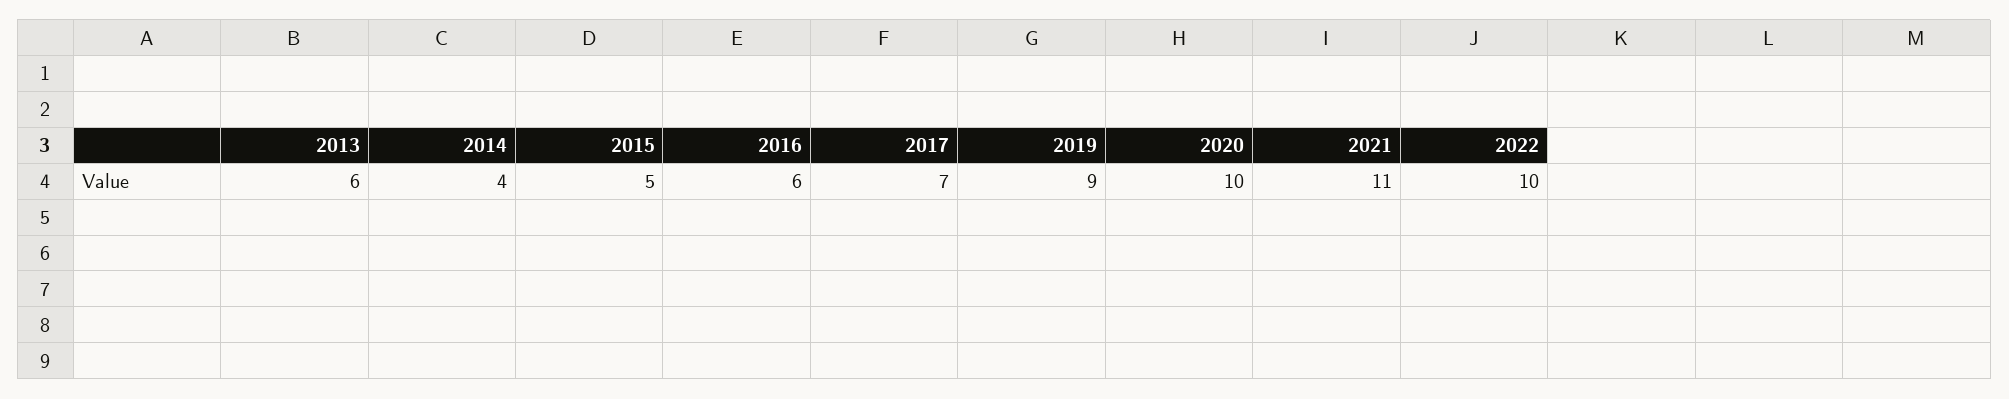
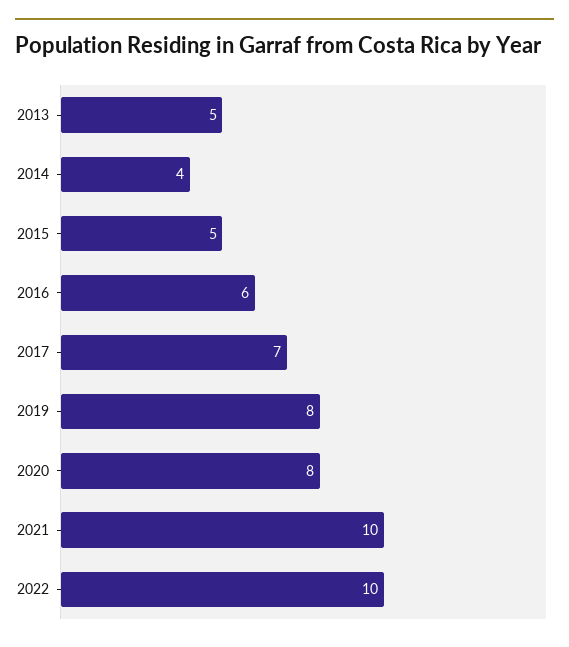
  {
-   "2013": 6,
+   "2013": 5,
    "2014": 4,
    "2015": 5,
    "2016": 6,
    "2017": 7,
-   "2019": 9,
+   "2019": 8,
-   "2020": 10,
+   "2020": 8,
-   "2021": 11,
+   "2021": 10,
    "2022": 10
  }

